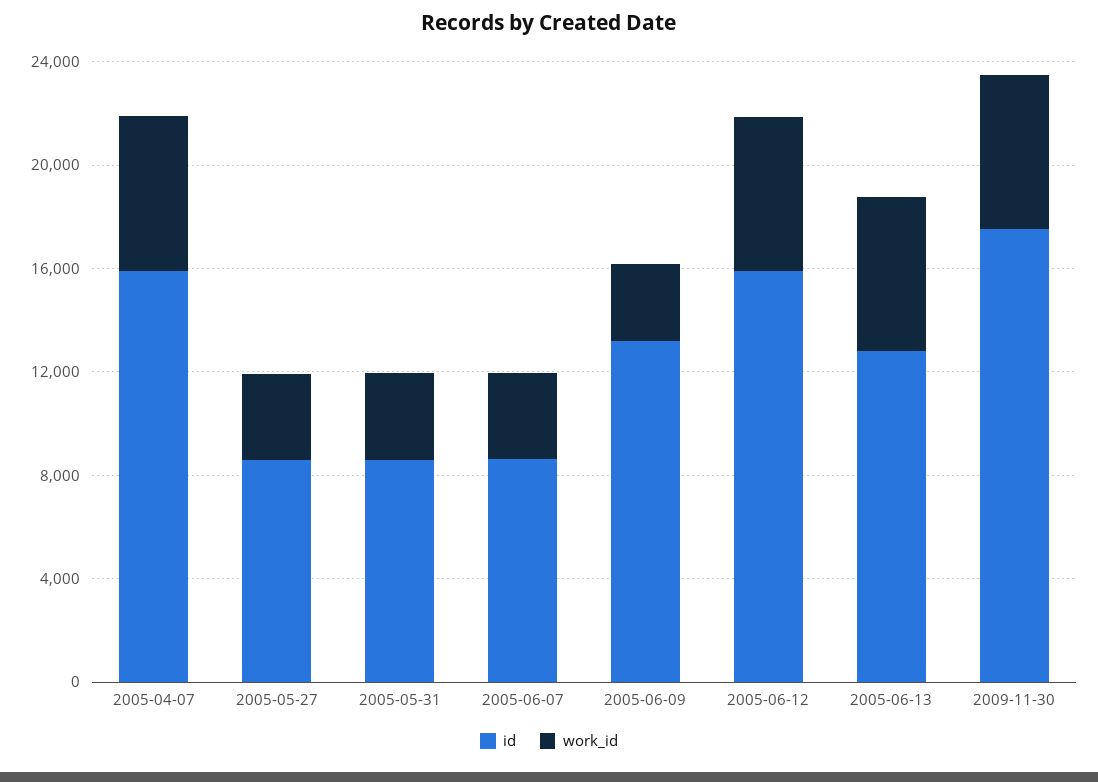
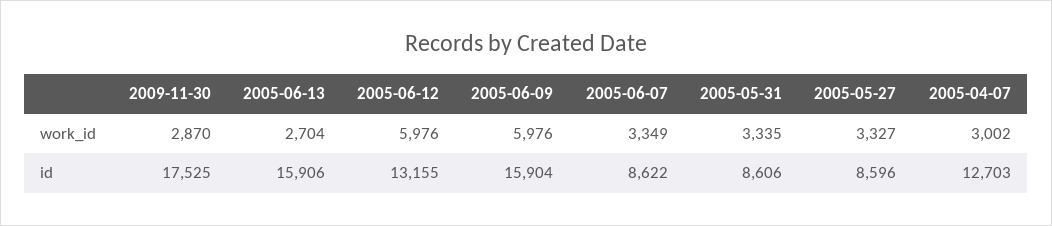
  {
    "id": {
-     "2005-04-07": 16000,
+     "2005-04-07": 12703,
      "2005-05-27": 8596,
      "2005-05-31": 8606,
      "2005-06-07": 8622,
-     "2005-06-09": 13000,
+     "2005-06-09": 15904,
-     "2005-06-12": 16000,
+     "2005-06-12": 13155,
-     "2005-06-13": 13000,
+     "2005-06-13": 15906,
      "2009-11-30": 17525
    },
    "work_id": {
-     "2005-04-07": 6000,
+     "2005-04-07": 3002,
      "2005-05-27": 3327,
      "2005-05-31": 3335,
      "2005-06-07": 3349,
-     "2005-06-09": 3000,
+     "2005-06-09": 5976,
      "2005-06-12": 5976,
-     "2005-06-13": 6000,
+     "2005-06-13": 2704,
-     "2009-11-30": 6000
+     "2009-11-30": 2870
    }
  }

